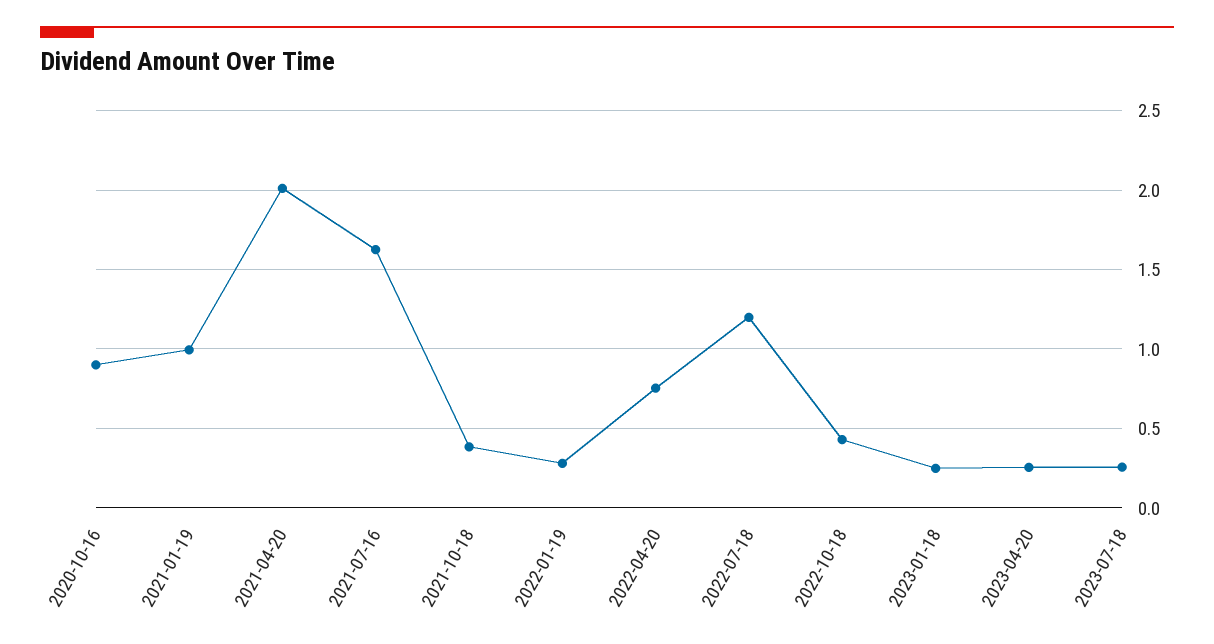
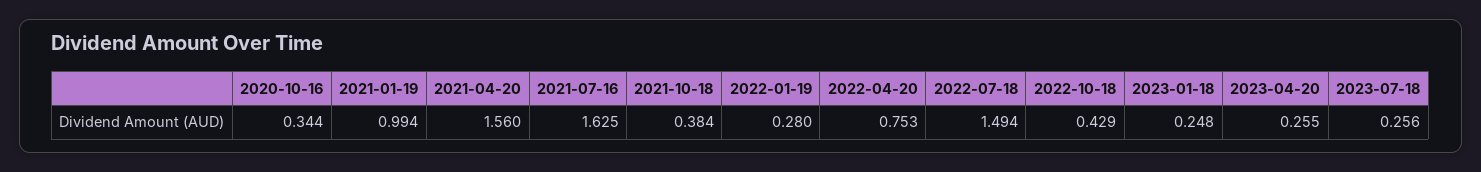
  {
-   "2020-10-16": 0.9,
+   "2020-10-16": 0.344,
    "2021-01-19": 0.994,
-   "2021-04-20": 2,
+   "2021-04-20": 1.56,
    "2021-07-16": 1.625,
    "2021-10-18": 0.384,
    "2022-01-19": 0.28,
    "2022-04-20": 0.753,
-   "2022-07-18": 1.2,
+   "2022-07-18": 1.494,
    "2022-10-18": 0.429,
    "2023-01-18": 0.248,
    "2023-04-20": 0.255,
    "2023-07-18": 0.256
  }

